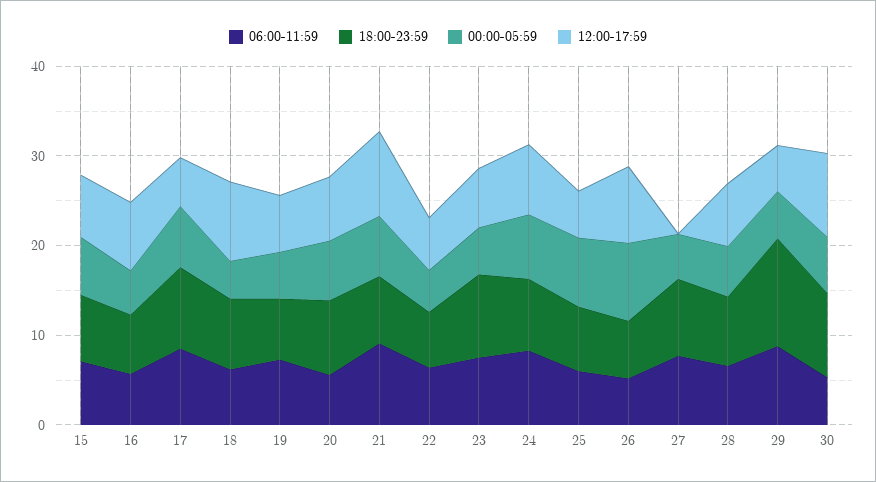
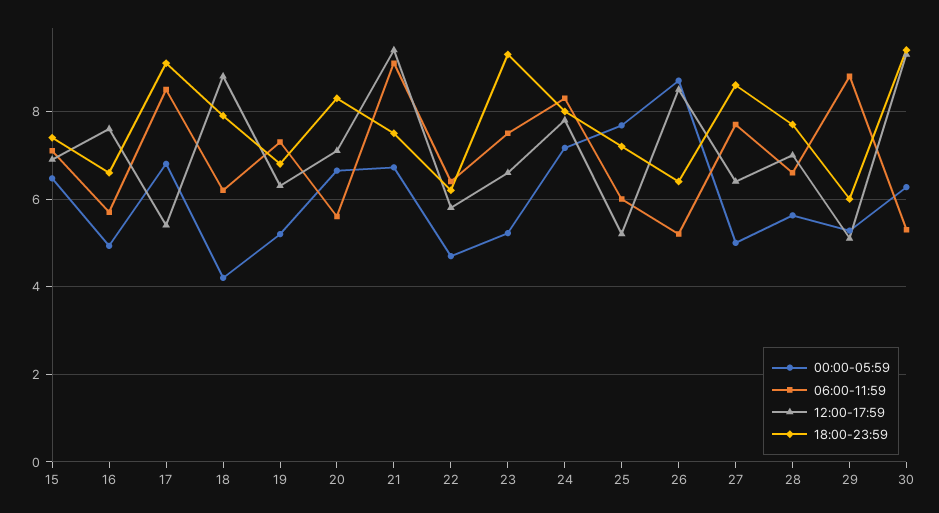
  {
    "06:00-11:59": {
      "15": 7.2,
      "16": 5.8,
      "17": 8.6,
      "18": 6.2,
      "19": 7.4,
      "20": 5.6,
      "21": 9.2,
      "22": 6.4,
      "23": 7.6,
      "24": 8.4,
      "25": 6,
      "26": 5.2,
      "27": 7.8,
      "28": 6.6,
      "29": 8.8,
      "30": 5.4
    },
    "18:00-23:59": {
      "15": 7.4,
      "16": 6.6,
      "17": 9.2,
      "18": 8,
      "19": 6.8,
      "20": 8.4,
      "21": 7.6,
      "22": 6.2,
      "23": 9.4,
      "24": 8,
      "25": 7.2,
      "26": 6.4,
      "27": 8.6,
      "28": 7.8,
-     "29": 12,
+     "29": 6,
      "30": 9.4
    },
    "00:00-05:59": {
      "15": 6.4,
      "16": 5,
      "17": 6.8,
      "18": 4.2,
      "19": 5.2,
      "20": 6.6,
      "21": 6.8,
      "22": 4.8,
      "23": 5.2,
      "24": 7.2,
      "25": 7.6,
      "26": 8.8,
      "27": 5,
      "28": 5.6,
      "29": 5.2,
      "30": 6.2
    },
    "12:00-17:59": {
      "15": 7,
      "16": 7.6,
      "17": 5.4,
      "18": 8.8,
      "19": 6.4,
      "20": 7.2,
      "21": 9.4,
      "22": 5.8,
      "23": 6.6,
      "24": 7.8,
      "25": 5.2,
      "26": 8.6,
-     "27": 0,
+     "27": 6.4,
      "28": 7,
      "29": 5.2,
      "30": 9.4
    }
  }

